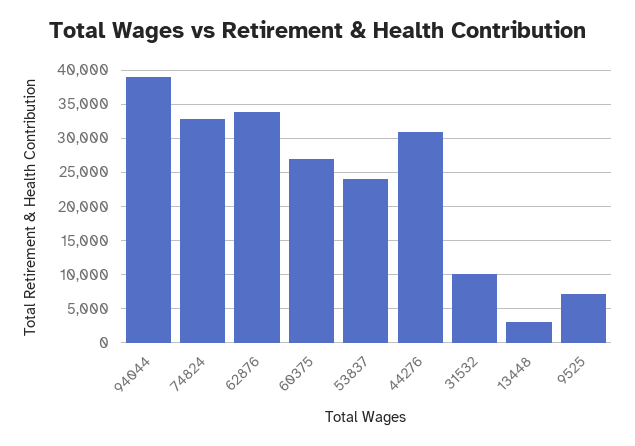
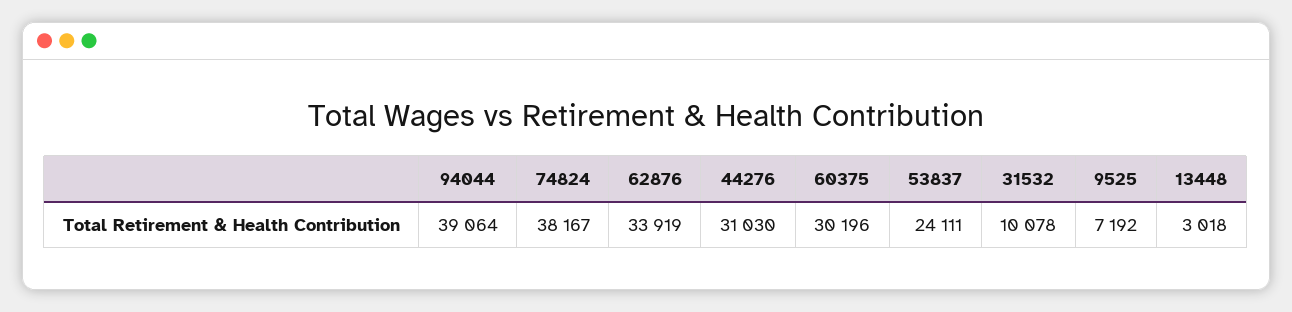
  {
    "94044": 39064,
-   "74824": 33000,
+   "74824": 38167,
    "62876": 33919,
-   "60375": 27000,
+   "60375": 30196,
    "53837": 24111,
    "44276": 31030,
    "31532": 10078,
    "13448": 3018,
    "9525": 7192
  }

